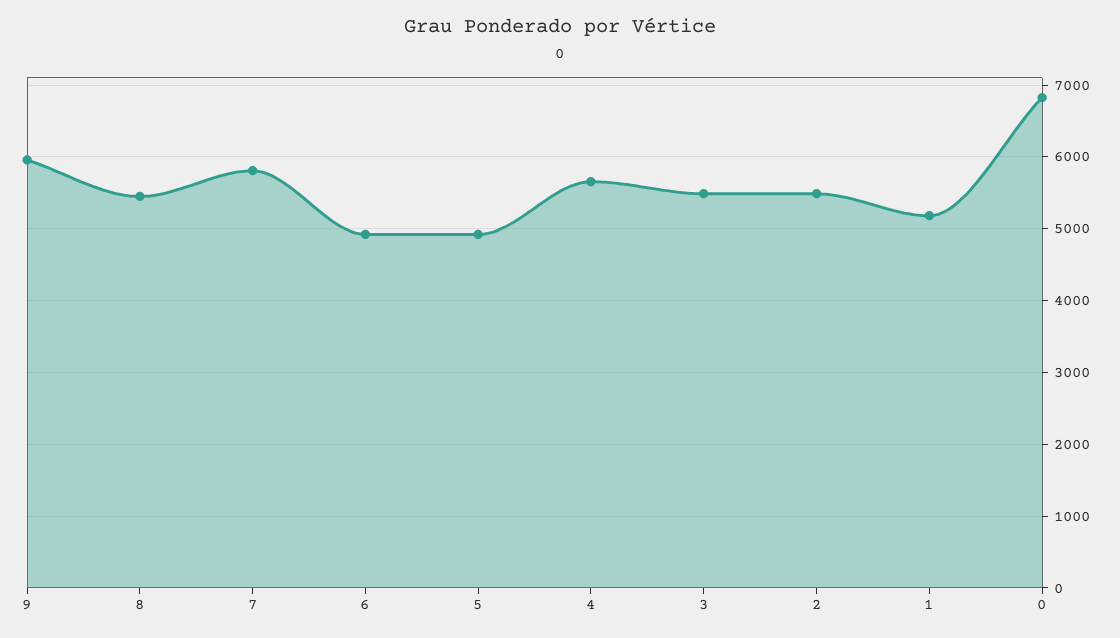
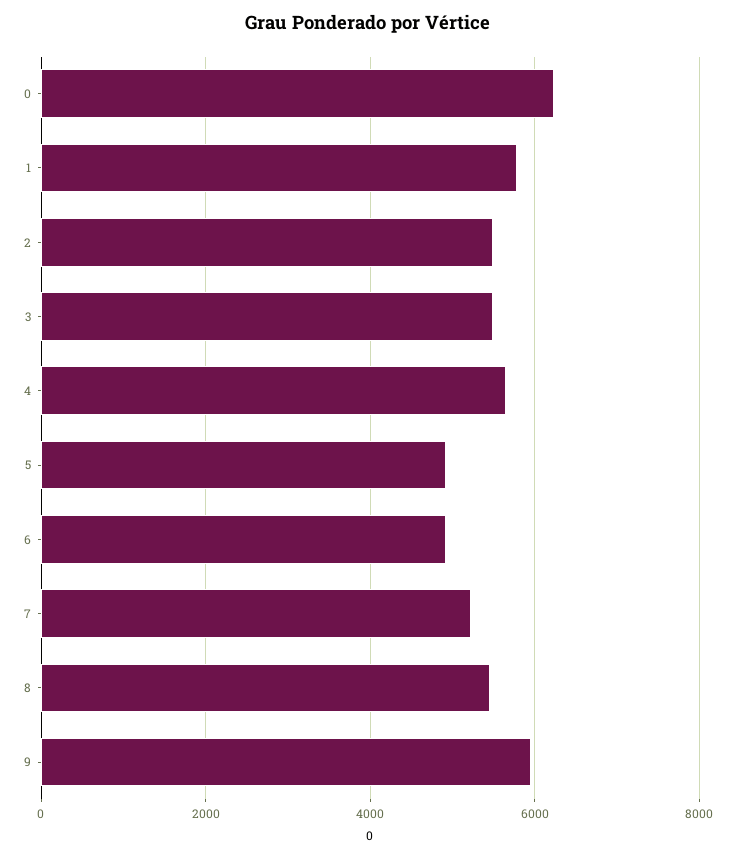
  {
    "9": 6000,
    "8": 5500,
-   "7": 5800,
+   "7": 5200,
    "6": 4900,
    "5": 4900,
    "4": 5700,
    "3": 5500,
    "2": 5500,
-   "1": 5200,
+   "1": 5800,
-   "0": 6800
+   "0": 6200
  }

